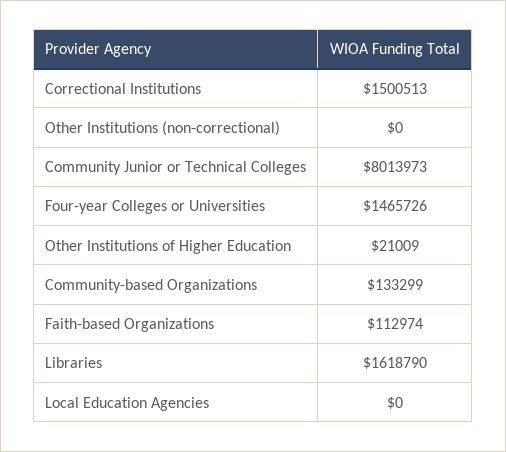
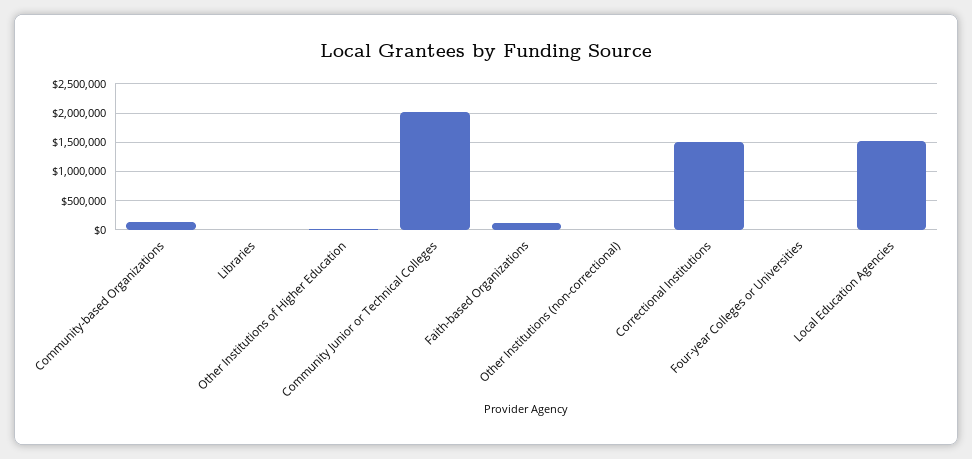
  {
    "Correctional Institutions": 1500513,
    "Other Institutions (non-correctional)": 0,
-   "Community Junior or Technical Colleges": 8013973,
+   "Community Junior or Technical Colleges": 2000000,
-   "Four-year Colleges or Universities": 1465726,
+   "Four-year Colleges or Universities": 0,
    "Other Institutions of Higher Education": 21009,
    "Community-based Organizations": 133299,
    "Faith-based Organizations": 112974,
-   "Libraries": 1618790,
+   "Libraries": 0,
-   "Local Education Agencies": 0
+   "Local Education Agencies": 1500000
  }

